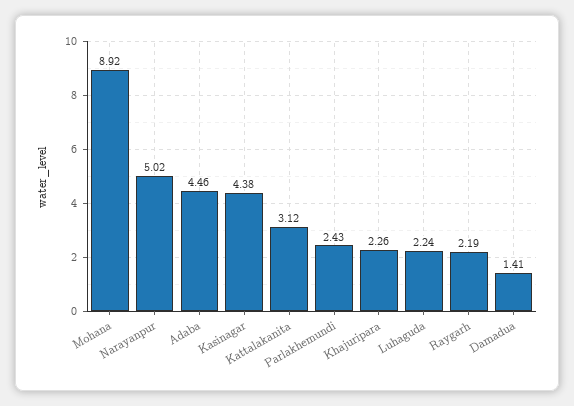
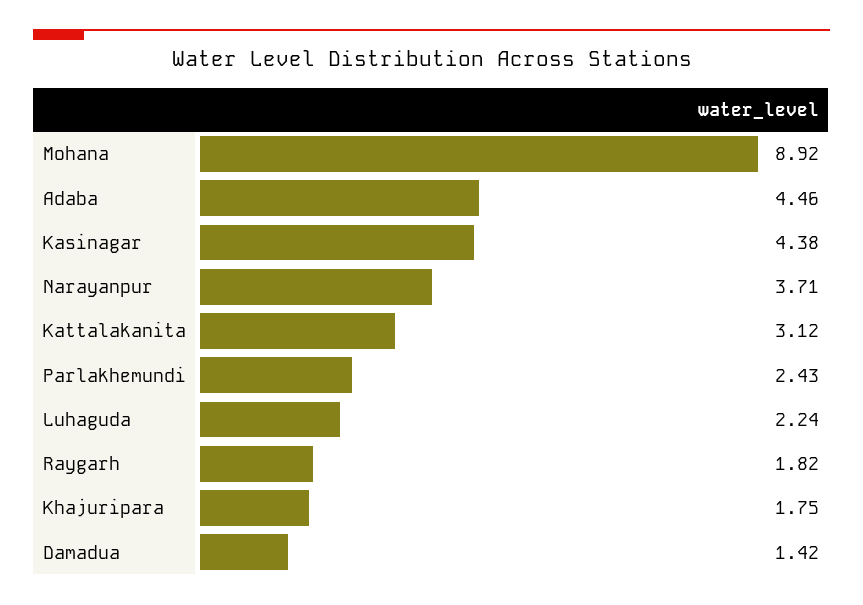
  {
    "Mohana": 8.92,
-   "Narayanpur": 5.02,
+   "Narayanpur": 3.71,
    "Adaba": 4.46,
    "Kasinagar": 4.38,
    "Kattalakanita": 3.12,
    "Parlakhemundi": 2.43,
-   "Khajuripara": 2.26,
+   "Khajuripara": 1.75,
    "Luhaguda": 2.24,
-   "Raygarh": 2.19,
+   "Raygarh": 1.82,
-   "Damadua": 1.41
+   "Damadua": 1.42
  }

